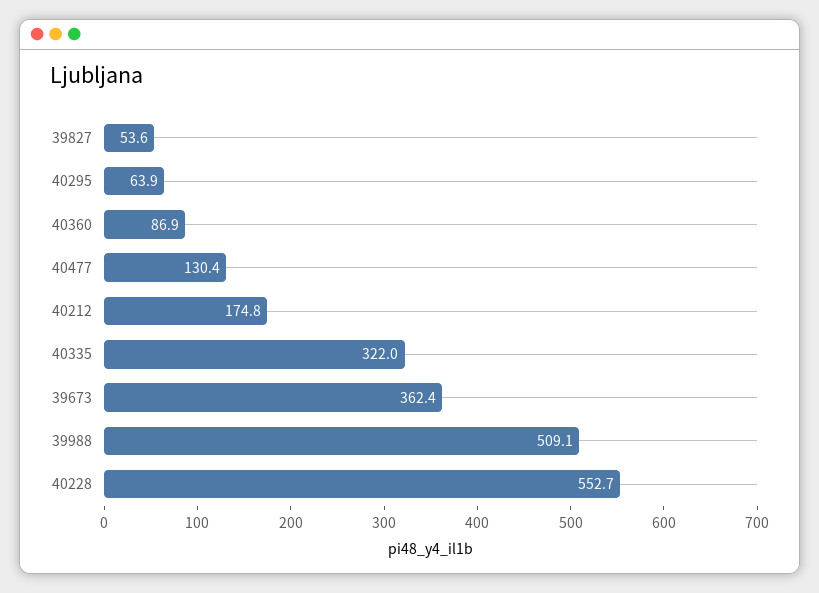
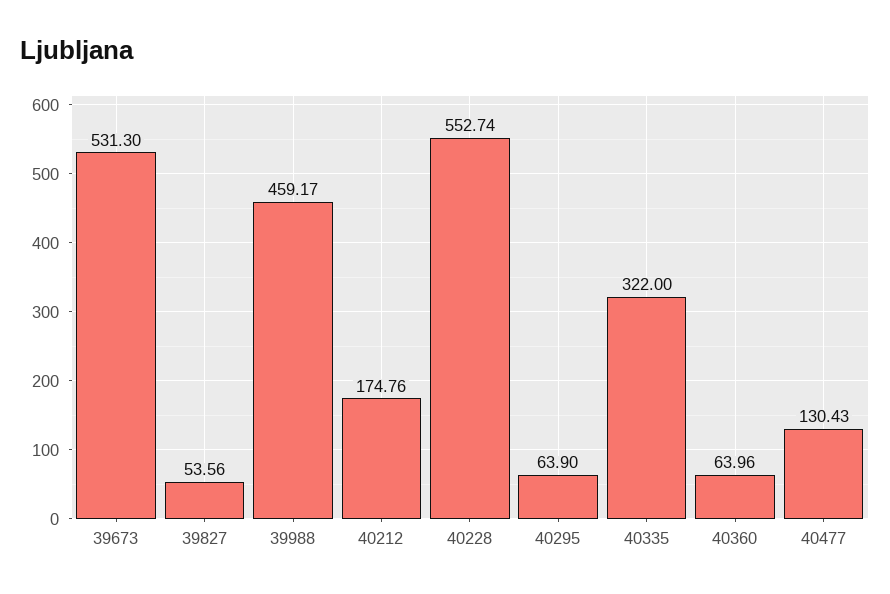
  {
    "39827": 53.56,
    "40295": 63.9,
-   "40360": 86.9,
+   "40360": 63.96,
    "40477": 130.43,
    "40212": 174.76,
    "40335": 322,
-   "39673": 362.4,
+   "39673": 531.3,
-   "39988": 509.1,
+   "39988": 459.17,
    "40228": 552.74
  }

